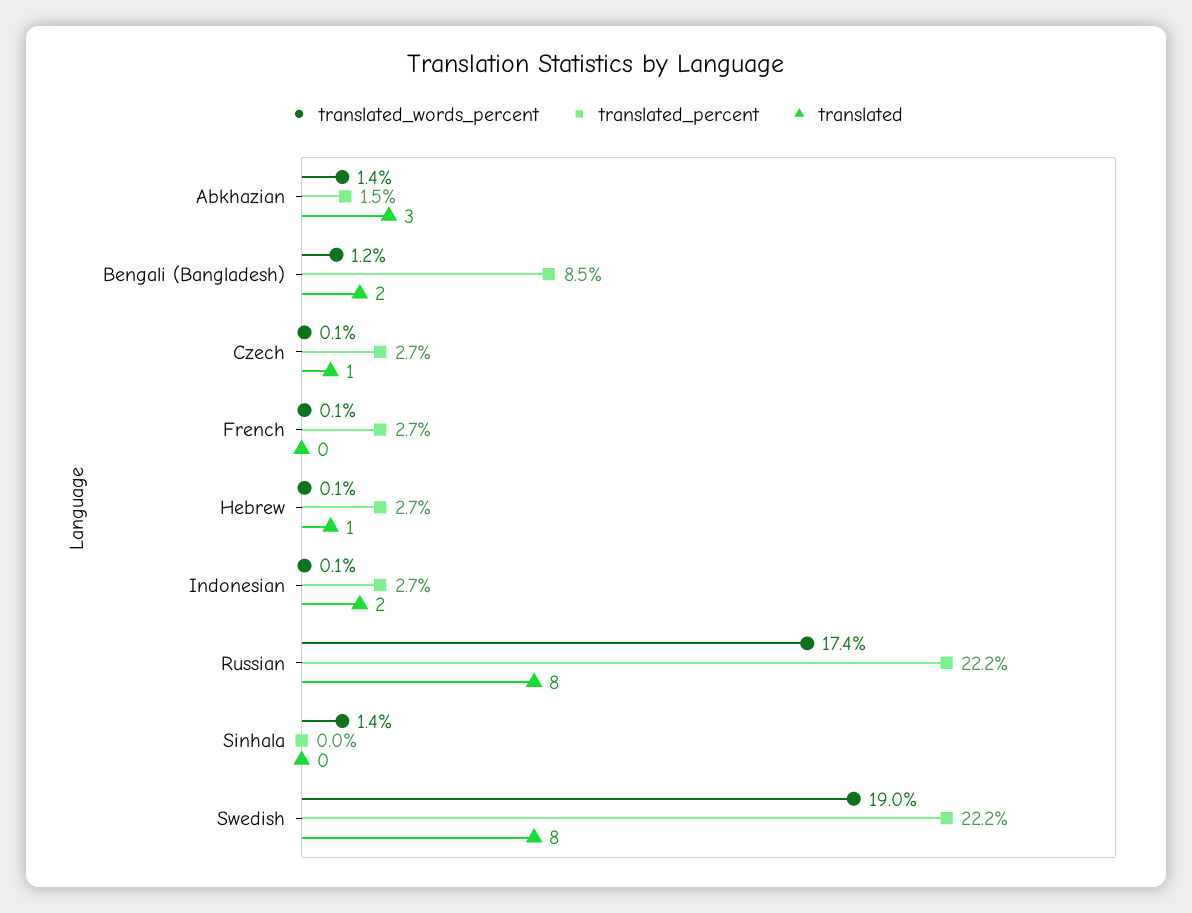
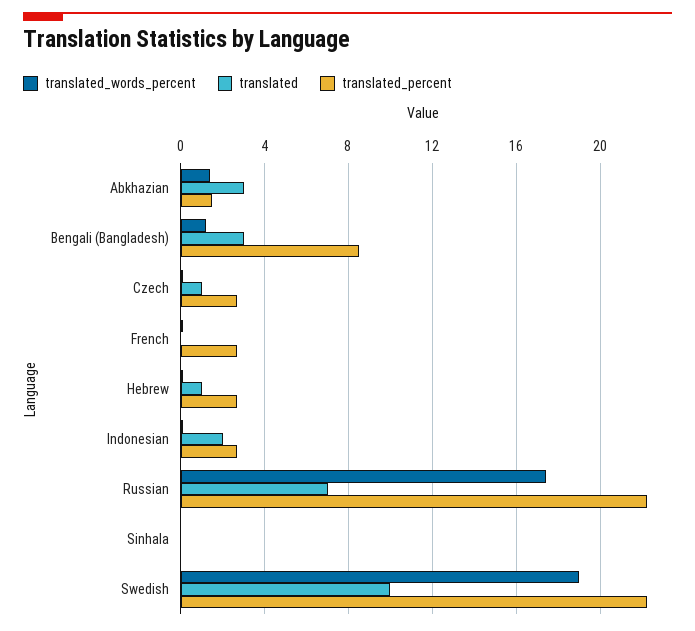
  {
    "translated_words_percent": {
      "Abkhazian": 1.4,
      "Bengali (Bangladesh)": 1.2,
      "Czech": 0.1,
      "French": 0.1,
      "Hebrew": 0.1,
      "Indonesian": 0.1,
      "Russian": 17.4,
-     "Sinhala": 1.4,
+     "Sinhala": 0,
      "Swedish": 19
    },
    "translated_percent": {
      "Abkhazian": 1.5,
      "Bengali (Bangladesh)": 8.5,
      "Czech": 2.7,
      "French": 2.7,
      "Hebrew": 2.7,
      "Indonesian": 2.7,
      "Russian": 22.2,
      "Sinhala": 0,
      "Swedish": 22.2
    },
    "translated": {
      "Abkhazian": 3,
-     "Bengali (Bangladesh)": 2,
+     "Bengali (Bangladesh)": 3,
      "Czech": 1,
      "French": 0,
      "Hebrew": 1,
      "Indonesian": 2,
-     "Russian": 8,
+     "Russian": 7,
      "Sinhala": 0,
-     "Swedish": 8
+     "Swedish": 10
    }
  }

